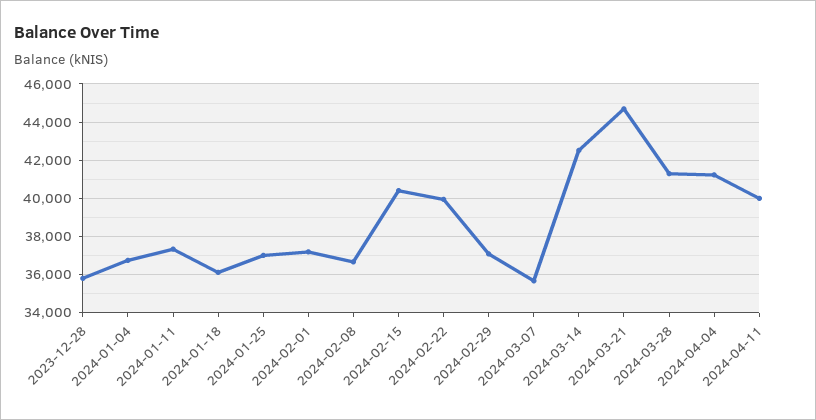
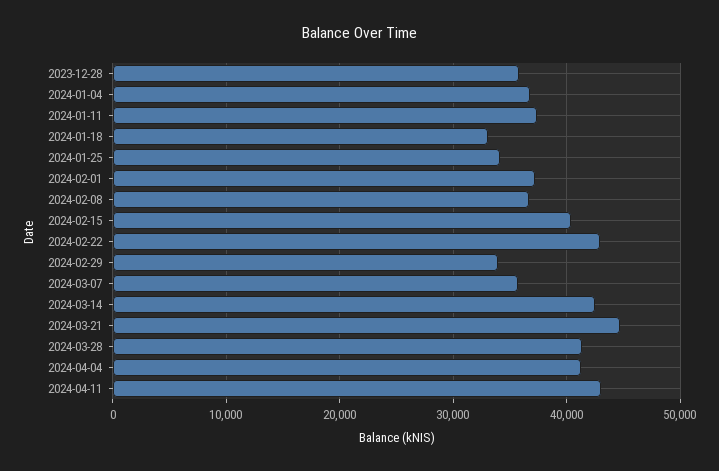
  {
    "2023-12-28": 36000,
    "2024-01-04": 36500,
    "2024-01-11": 37500,
-   "2024-01-18": 36000,
+   "2024-01-18": 33000,
-   "2024-01-25": 37000,
+   "2024-01-25": 34000,
    "2024-02-01": 37000,
    "2024-02-08": 36500,
    "2024-02-15": 40500,
-   "2024-02-22": 40000,
+   "2024-02-22": 43000,
-   "2024-02-29": 37000,
+   "2024-02-29": 34000,
    "2024-03-07": 35500,
    "2024-03-14": 42500,
    "2024-03-21": 44500,
    "2024-03-28": 41500,
    "2024-04-04": 41000,
-   "2024-04-11": 40000
+   "2024-04-11": 43000
  }

